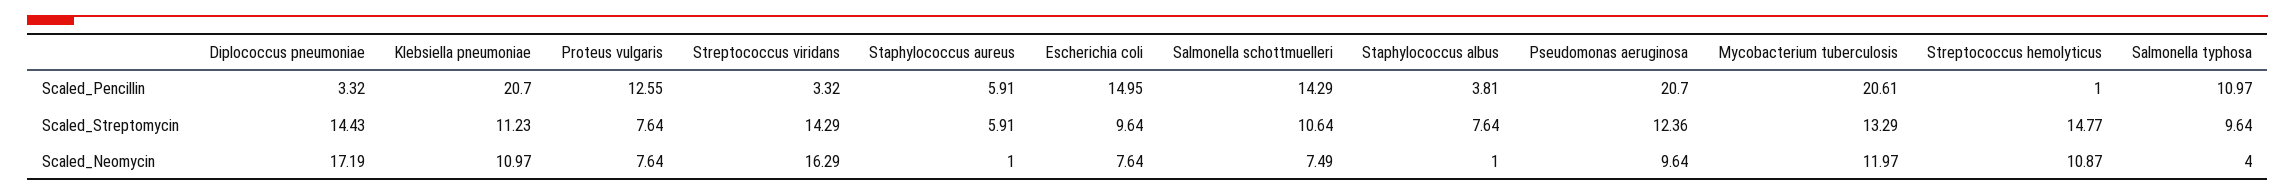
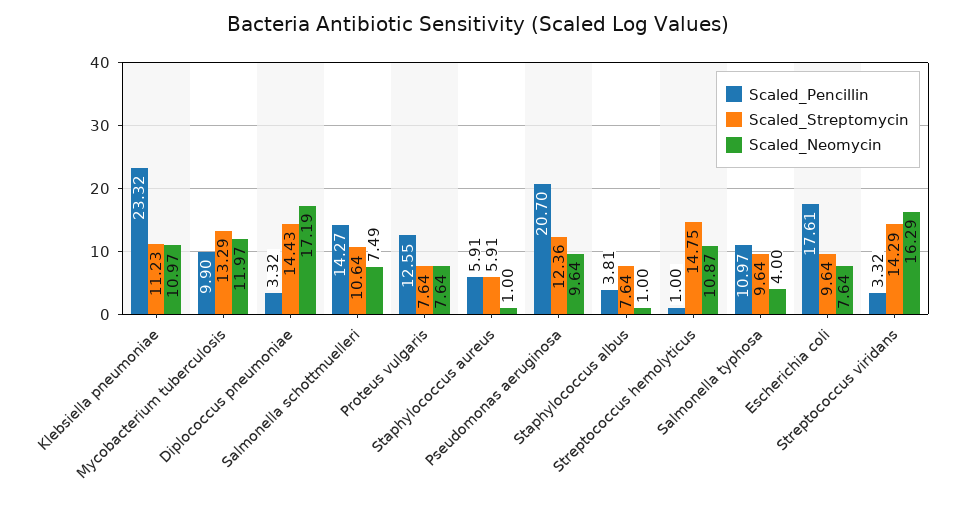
  {
    "Scaled_Pencillin": {
      "Diplococcus pneumoniae": 3.32,
-     "Klebsiella pneumoniae": 20.7,
+     "Klebsiella pneumoniae": 23.32,
      "Proteus vulgaris": 12.55,
      "Streptococcus viridans": 3.32,
      "Staphylococcus aureus": 5.91,
-     "Escherichia coli": 14.95,
+     "Escherichia coli": 17.61,
-     "Salmonella schottmuelleri": 14.29,
+     "Salmonella schottmuelleri": 14.27,
      "Staphylococcus albus": 3.81,
      "Pseudomonas aeruginosa": 20.7,
-     "Mycobacterium tuberculosis": 20.61,
+     "Mycobacterium tuberculosis": 9.9,
      "Streptococcus hemolyticus": 1,
      "Salmonella typhosa": 10.97
    },
    "Scaled_Streptomycin": {
      "Diplococcus pneumoniae": 14.43,
      "Klebsiella pneumoniae": 11.23,
      "Proteus vulgaris": 7.64,
      "Streptococcus viridans": 14.29,
      "Staphylococcus aureus": 5.91,
      "Escherichia coli": 9.64,
      "Salmonella schottmuelleri": 10.64,
      "Staphylococcus albus": 7.64,
      "Pseudomonas aeruginosa": 12.36,
      "Mycobacterium tuberculosis": 13.29,
-     "Streptococcus hemolyticus": 14.77,
+     "Streptococcus hemolyticus": 14.75,
      "Salmonella typhosa": 9.64
    },
    "Scaled_Neomycin": {
      "Diplococcus pneumoniae": 17.19,
      "Klebsiella pneumoniae": 10.97,
      "Proteus vulgaris": 7.64,
      "Streptococcus viridans": 16.29,
      "Staphylococcus aureus": 1,
      "Escherichia coli": 7.64,
      "Salmonella schottmuelleri": 7.49,
      "Staphylococcus albus": 1,
      "Pseudomonas aeruginosa": 9.64,
      "Mycobacterium tuberculosis": 11.97,
      "Streptococcus hemolyticus": 10.87,
      "Salmonella typhosa": 4
    }
  }

